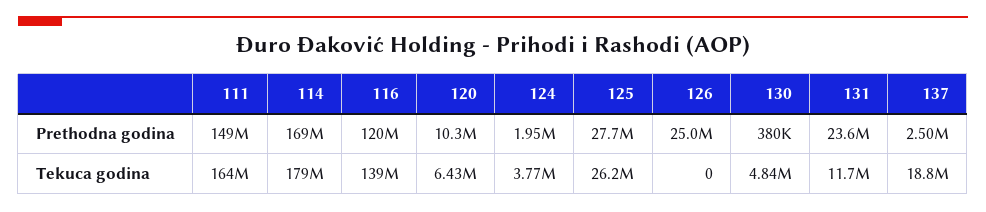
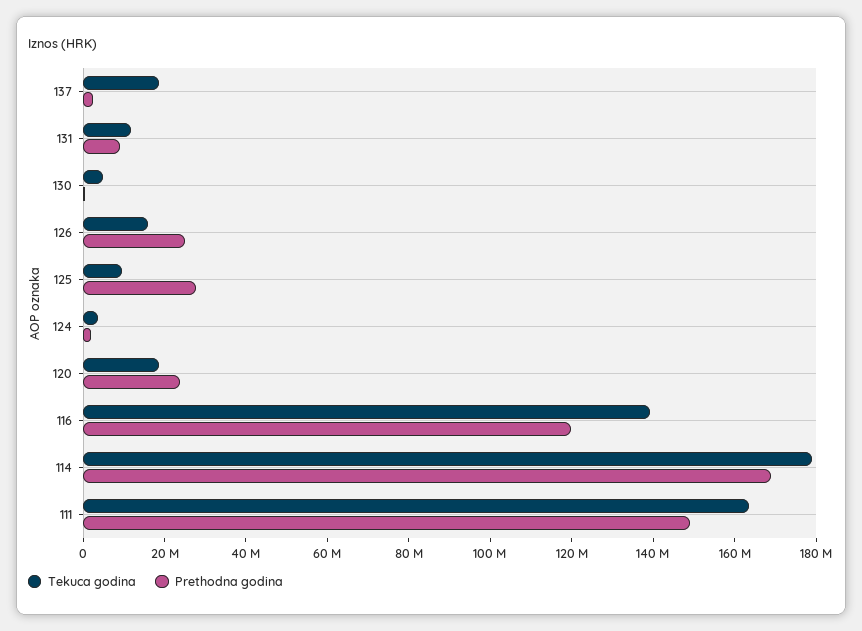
  {
    "Prethodna godina": {
      "111": 149000000,
      "114": 169000000,
      "116": 120000000,
-     "120": 10300000,
+     "120": 25000000,
      "124": 1950000,
      "125": 27700000,
      "126": 25000000,
      "130": 380000,
-     "131": 23600000,
+     "131": 10000000,
      "137": 2500000
    },
    "Tekuca godina": {
      "111": 164000000,
      "114": 179000000,
      "116": 139000000,
-     "120": 6430000,
+     "120": 20000000,
      "124": 3770000,
-     "125": 26200000,
+     "125": 10000000,
-     "126": 0,
+     "126": 15000000,
      "130": 4840000,
      "131": 11700000,
      "137": 18800000
    }
  }

